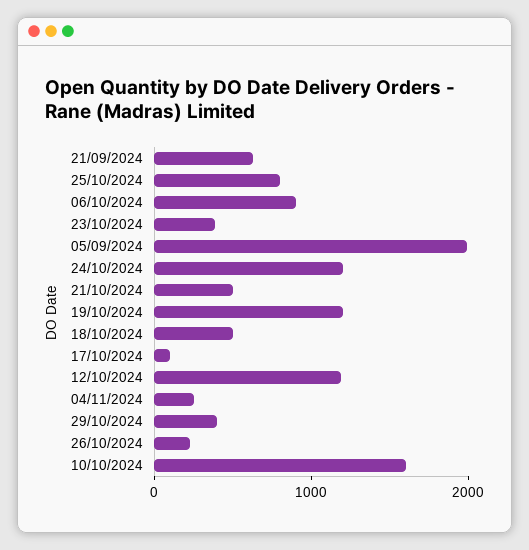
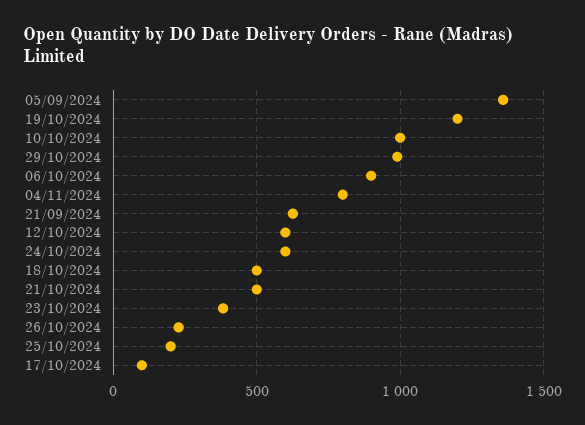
  {
    "21/09/2024": 650,
-   "25/10/2024": 800,
+   "25/10/2024": 200,
    "06/10/2024": 900,
    "23/10/2024": 400,
-   "05/09/2024": 2000,
+   "05/09/2024": 1350,
-   "24/10/2024": 1200,
+   "24/10/2024": 600,
    "21/10/2024": 500,
    "19/10/2024": 1200,
    "18/10/2024": 500,
    "17/10/2024": 100,
-   "12/10/2024": 1200,
+   "12/10/2024": 600,
-   "04/11/2024": 200,
+   "04/11/2024": 800,
-   "29/10/2024": 400,
+   "29/10/2024": 1000,
    "26/10/2024": 250,
-   "10/10/2024": 1600
+   "10/10/2024": 1000
  }

